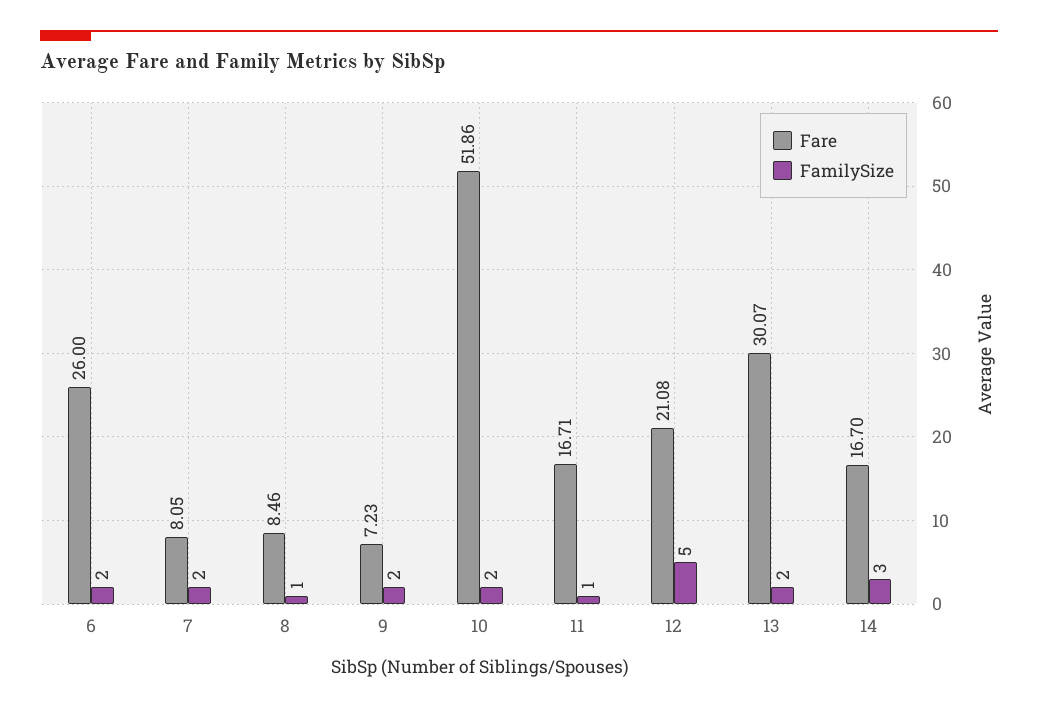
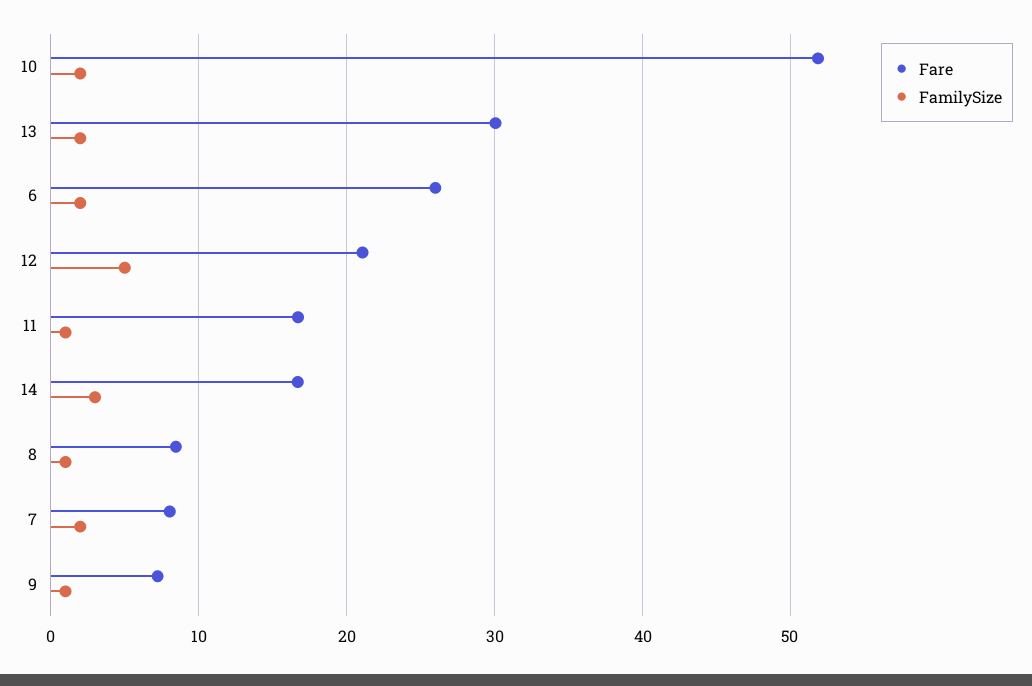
  {
    "Fare": {
      "6": 26,
      "7": 8.05,
      "8": 8.46,
      "9": 7.23,
      "10": 51.86,
      "11": 16.71,
      "12": 21.08,
      "13": 30.07,
      "14": 16.7
    },
    "FamilySize": {
      "6": 2,
      "7": 2,
      "8": 1,
-     "9": 2,
+     "9": 1,
      "10": 2,
      "11": 1,
      "12": 5,
      "13": 2,
      "14": 3
    }
  }

